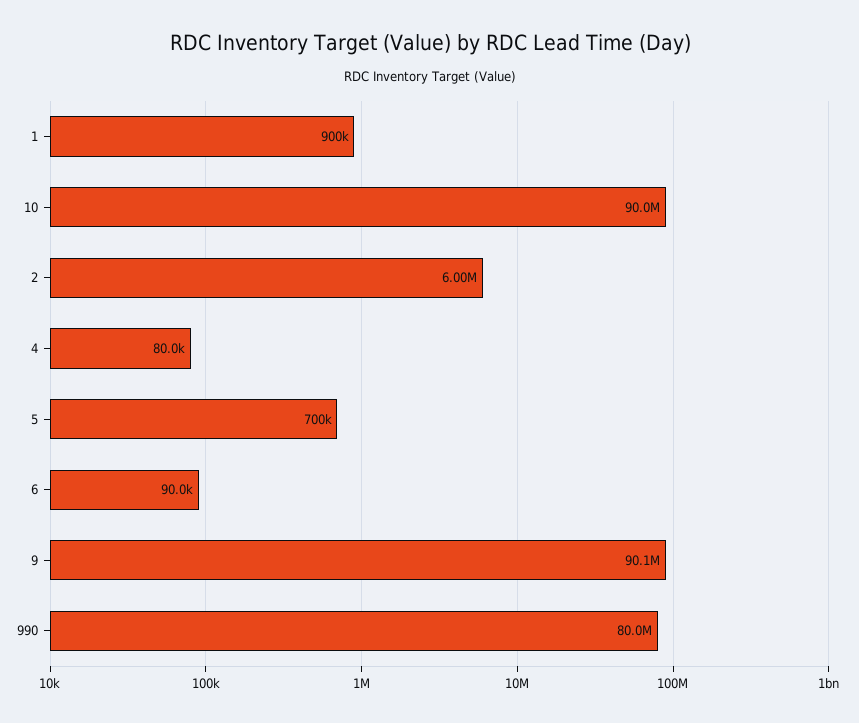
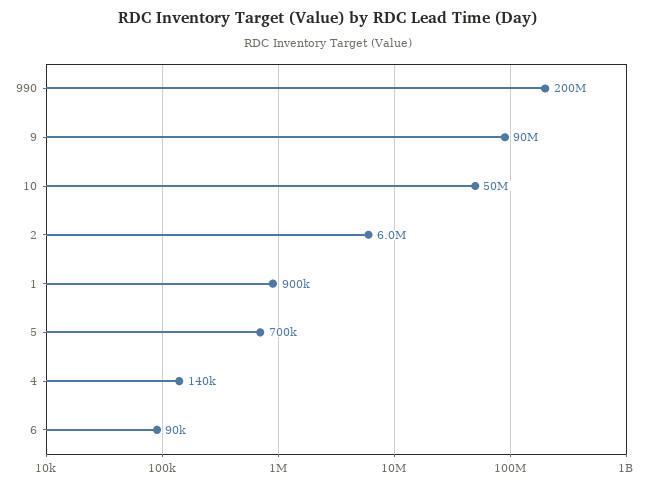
  {
    "1": 900000,
-   "10": 90000000,
+   "10": 50000000,
    "2": 6000000,
-   "4": 80000,
+   "4": 140000,
    "5": 700000,
    "6": 90000,
    "9": 90100000,
-   "990": 80000000
+   "990": 200000000
  }

